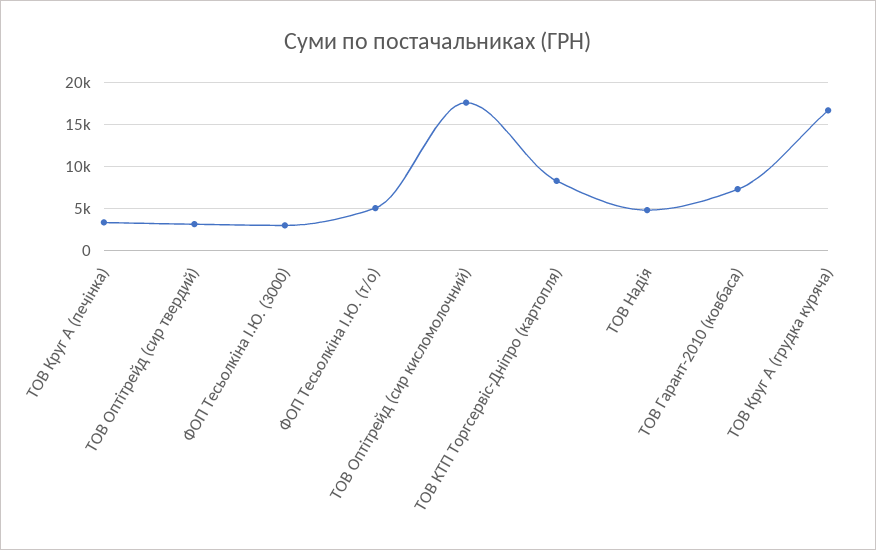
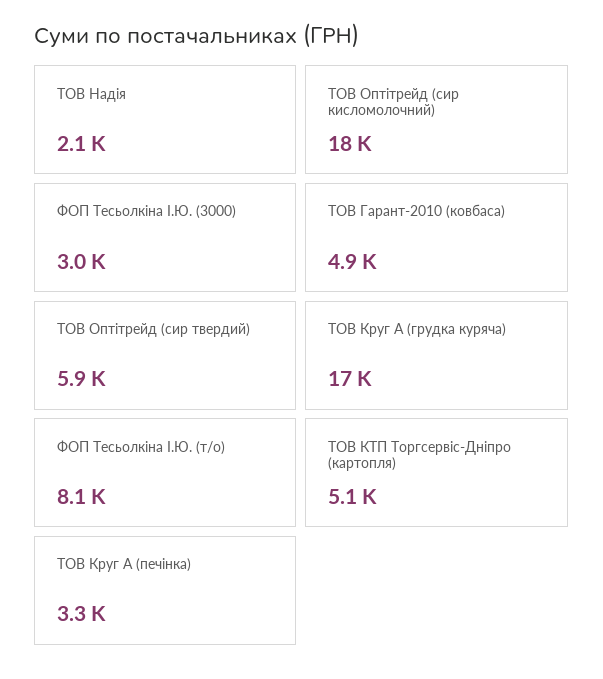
  {
    "ТОВ Круг А (печінка)": 3300,
-   "ТОВ Оптітрейд (сир твердий)": 3000,
+   "ТОВ Оптітрейд (сир твердий)": 5900,
    "ФОП Тесьолкіна І.Ю. (3000)": 3000,
-   "ФОП Тесьолкіна І.Ю. (т/о)": 5000,
+   "ФОП Тесьолкіна І.Ю. (т/о)": 8100,
    "ТОВ Оптітрейд (сир кисломолочний)": 18000,
-   "ТОВ КТП Торгсервіс-Дніпро (картопля)": 8000,
+   "ТОВ КТП Торгсервіс-Дніпро (картопля)": 5100,
-   "ТОВ Надія": 5000,
+   "ТОВ Надія": 2100,
-   "ТОВ Гарант-2010 (ковбаса)": 7000,
+   "ТОВ Гарант-2010 (ковбаса)": 4900,
    "ТОВ Круг А (грудка куряча)": 17000
  }

